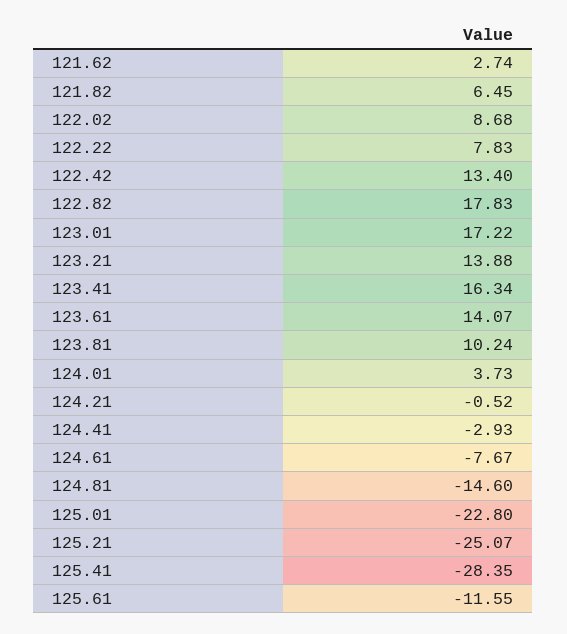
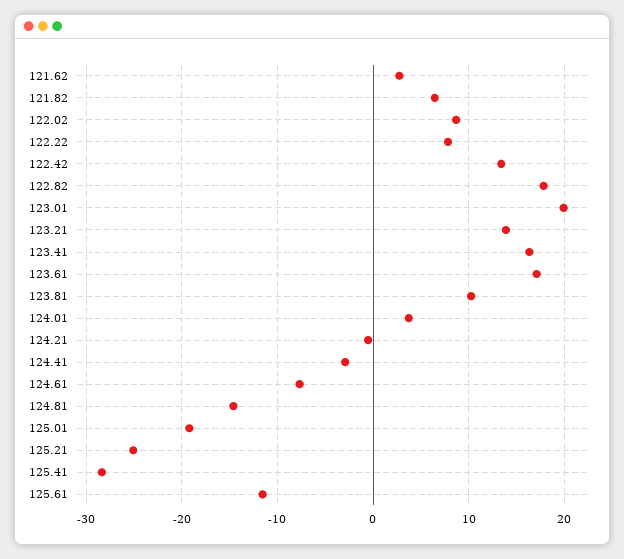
  {
    "121.62": 2.74,
    "121.82": 6.45,
    "122.02": 8.68,
    "122.22": 7.83,
    "122.42": 13.4,
    "122.82": 17.83,
-   "123.01": 17.22,
+   "123.01": 20,
    "123.21": 13.88,
    "123.41": 16.34,
-   "123.61": 14.07,
+   "123.61": 17,
    "123.81": 10.24,
    "124.01": 3.73,
    "124.21": -0.52,
    "124.41": -2.93,
    "124.61": -7.67,
    "124.81": -14.6,
-   "125.01": -22.8,
+   "125.01": -19,
    "125.21": -25.07,
    "125.41": -28.35,
    "125.61": -11.55
  }

